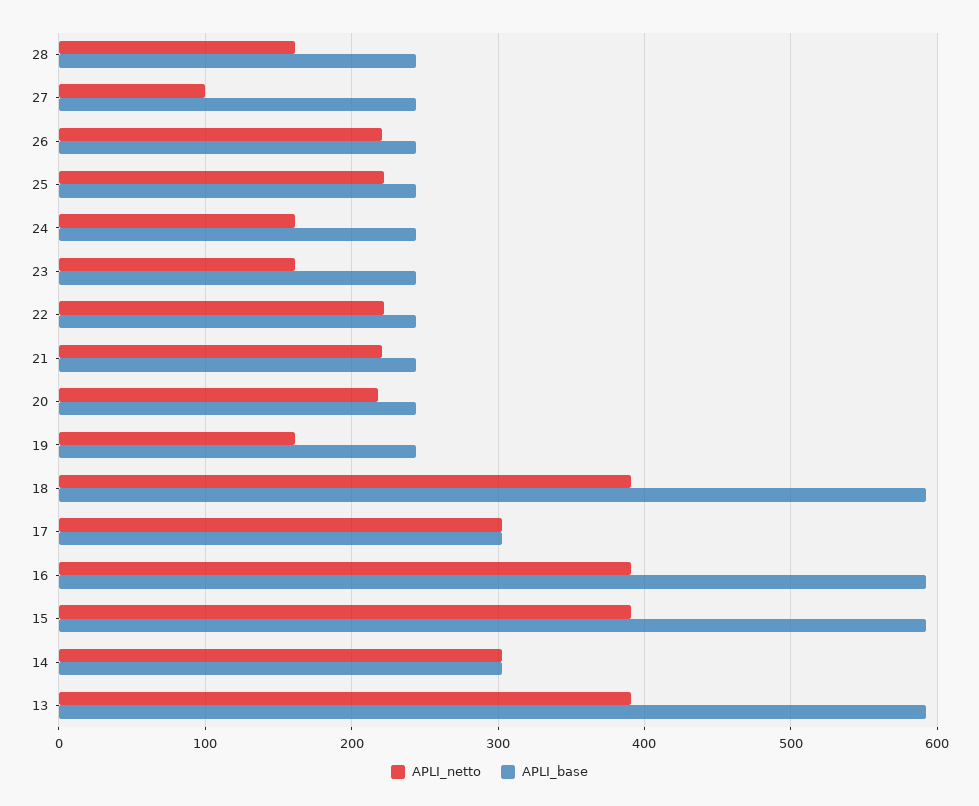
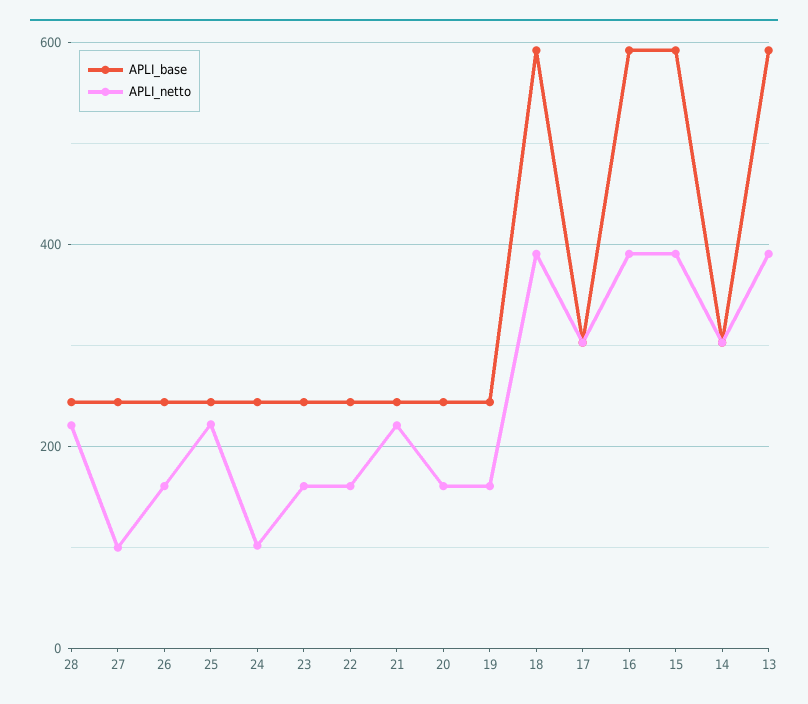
  {
    "APLI_netto": {
-     "28": 160,
+     "28": 220,
      "27": 100,
-     "26": 220,
+     "26": 160,
      "25": 220,
-     "24": 160,
+     "24": 100,
      "23": 160,
-     "22": 220,
+     "22": 160,
      "21": 220,
-     "20": 220,
+     "20": 160,
      "19": 160,
      "18": 390,
      "17": 300,
      "16": 390,
      "15": 390,
      "14": 300,
      "13": 390
    },
    "APLI_base": {
      "28": 240,
      "27": 240,
      "26": 240,
      "25": 240,
      "24": 240,
      "23": 240,
      "22": 240,
      "21": 240,
      "20": 240,
      "19": 240,
      "18": 590,
      "17": 300,
      "16": 590,
      "15": 590,
      "14": 300,
      "13": 590
    }
  }

